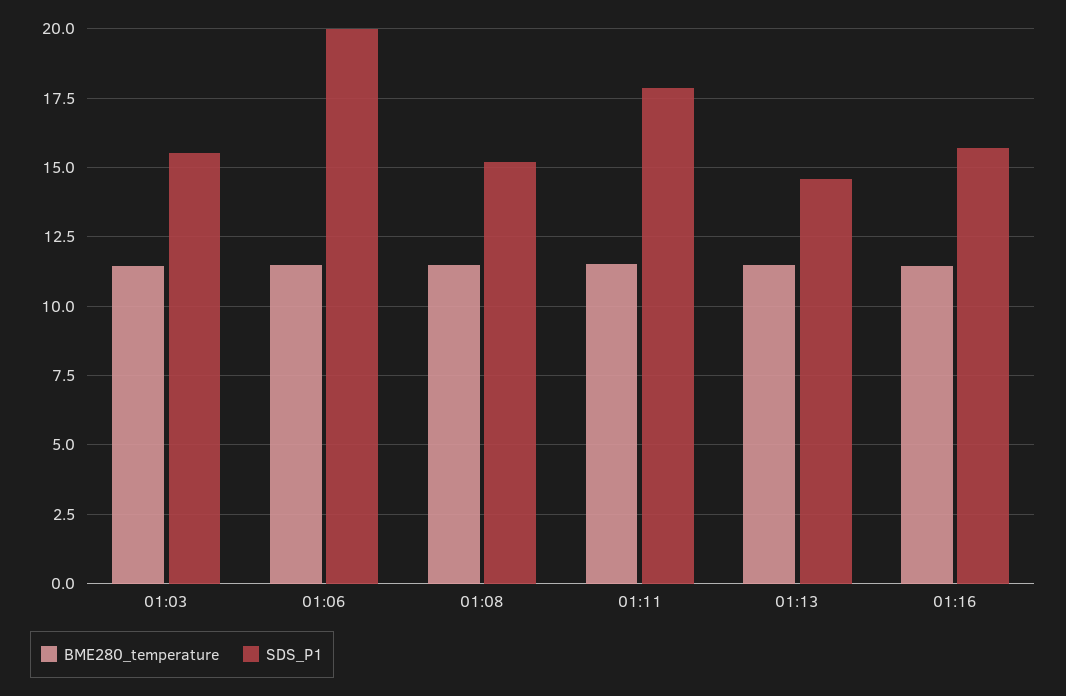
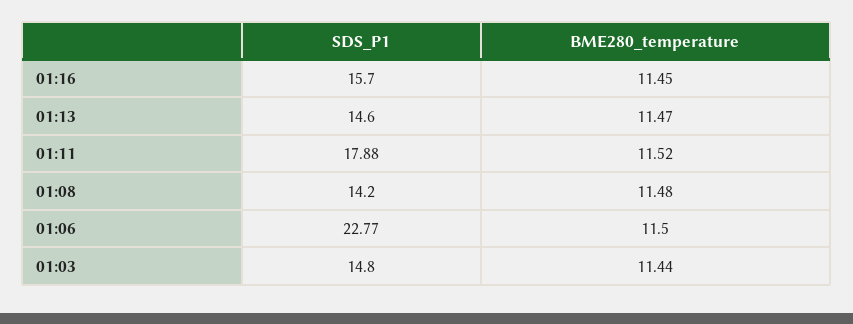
  {
    "BME280_temperature": {
      "01:03": 11.44,
      "01:06": 11.5,
      "01:08": 11.48,
      "01:11": 11.52,
      "01:13": 11.47,
      "01:16": 11.45
    },
    "SDS_P1": {
-     "01:03": 15.5,
+     "01:03": 14.8,
-     "01:06": 20,
+     "01:06": 22.77,
-     "01:08": 15.25,
+     "01:08": 14.2,
      "01:11": 17.88,
      "01:13": 14.6,
      "01:16": 15.7
    }
  }

